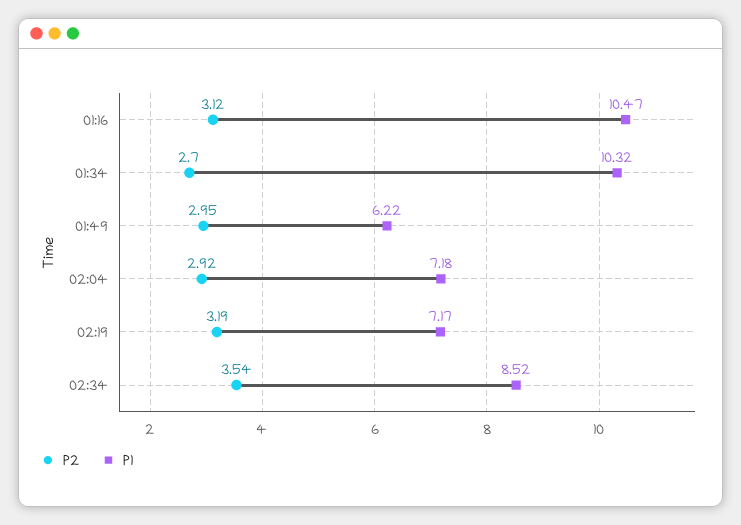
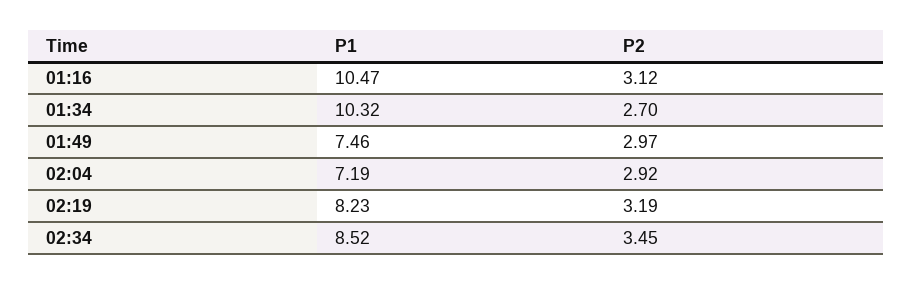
  {
    "P2": {
      "01:16": 3.12,
      "01:34": 2.7,
-     "01:49": 2.95,
+     "01:49": 2.97,
      "02:04": 2.92,
      "02:19": 3.19,
-     "02:34": 3.54
+     "02:34": 3.45
    },
    "P1": {
      "01:16": 10.47,
      "01:34": 10.32,
-     "01:49": 6.22,
+     "01:49": 7.46,
-     "02:04": 7.18,
+     "02:04": 7.19,
-     "02:19": 7.17,
+     "02:19": 8.23,
      "02:34": 8.52
    }
  }

